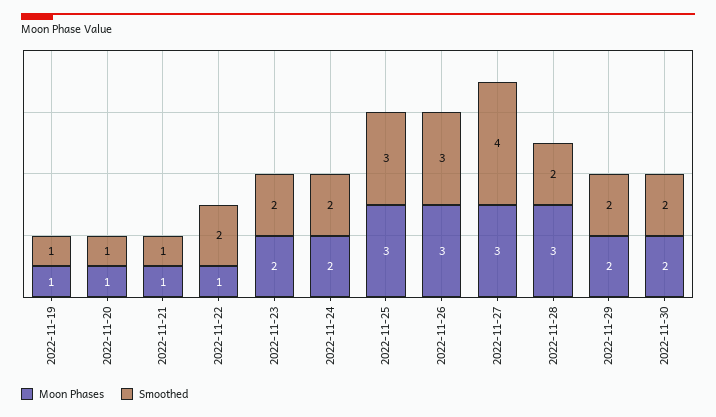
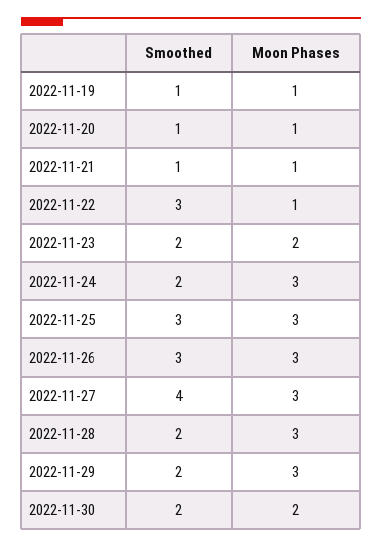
  {
    "Moon Phases": {
      "2022-11-19": 1,
      "2022-11-20": 1,
      "2022-11-21": 1,
      "2022-11-22": 1,
      "2022-11-23": 2,
-     "2022-11-24": 2,
+     "2022-11-24": 3,
      "2022-11-25": 3,
      "2022-11-26": 3,
      "2022-11-27": 3,
      "2022-11-28": 3,
-     "2022-11-29": 2,
+     "2022-11-29": 3,
      "2022-11-30": 2
    },
    "Smoothed": {
      "2022-11-19": 1,
      "2022-11-20": 1,
      "2022-11-21": 1,
-     "2022-11-22": 2,
+     "2022-11-22": 3,
      "2022-11-23": 2,
      "2022-11-24": 2,
      "2022-11-25": 3,
      "2022-11-26": 3,
      "2022-11-27": 4,
      "2022-11-28": 2,
      "2022-11-29": 2,
      "2022-11-30": 2
    }
  }

